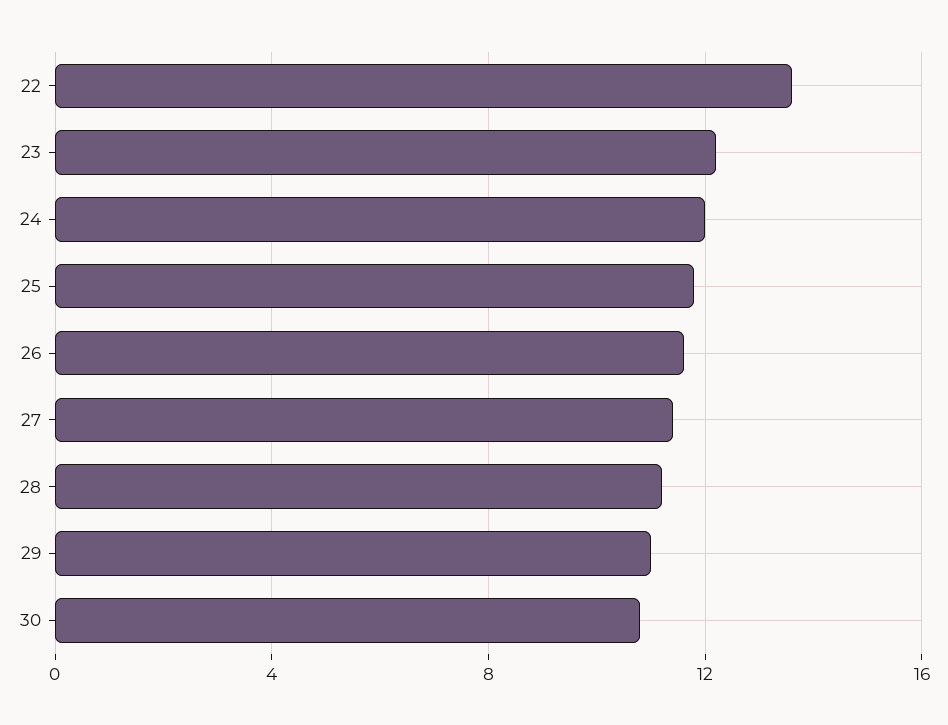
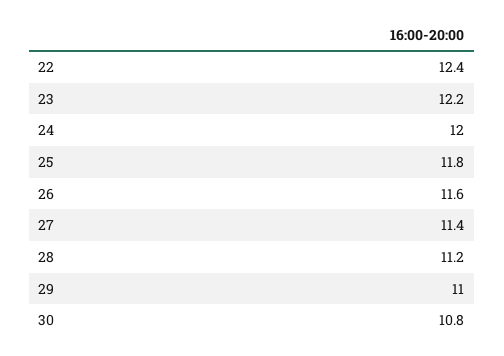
  {
-   "22": 13.5,
+   "22": 12.4,
    "23": 12.2,
    "24": 12,
    "25": 11.8,
    "26": 11.6,
    "27": 11.4,
    "28": 11.2,
    "29": 11,
    "30": 10.8
  }

